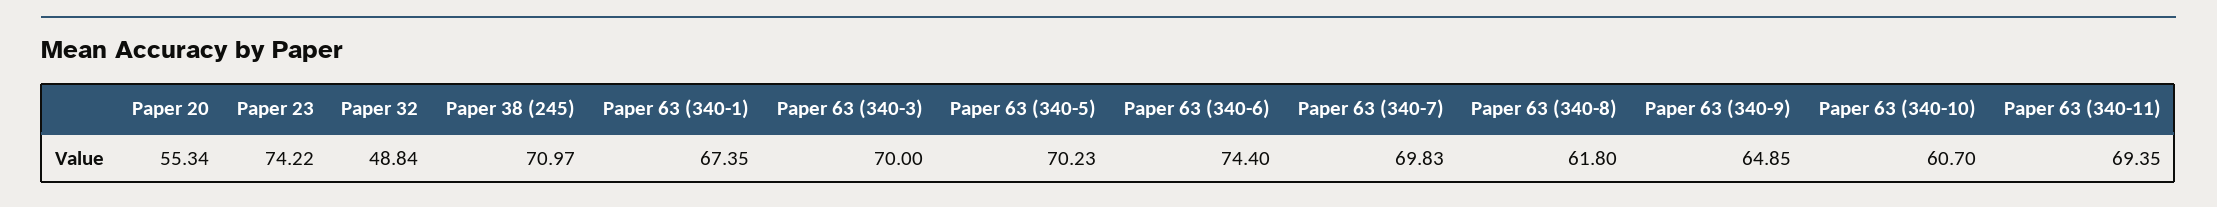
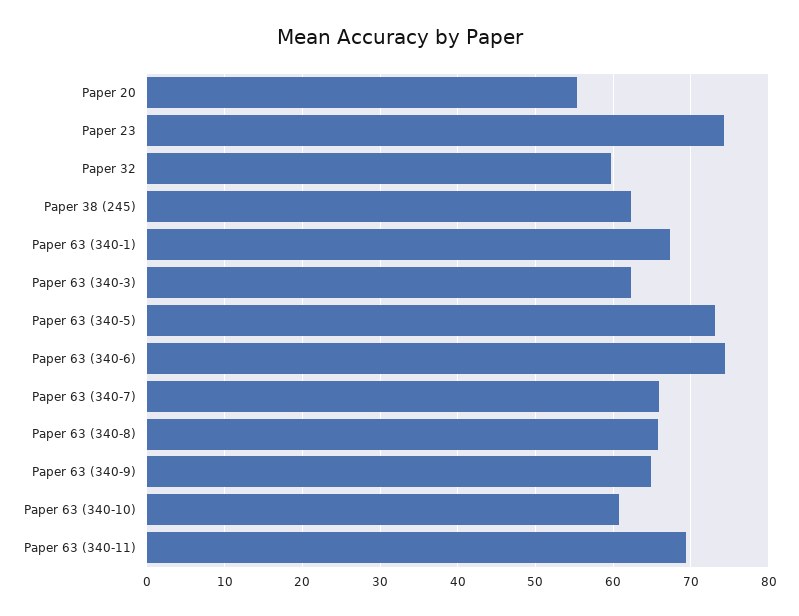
  {
    "Paper 20": 55.34,
    "Paper 23": 74.22,
-   "Paper 32": 48.84,
+   "Paper 32": 60,
-   "Paper 38 (245)": 70.97,
+   "Paper 38 (245)": 62,
    "Paper 63 (340-1)": 67.35,
-   "Paper 63 (340-3)": 70,
+   "Paper 63 (340-3)": 62,
-   "Paper 63 (340-5)": 70.23,
+   "Paper 63 (340-5)": 73,
    "Paper 63 (340-6)": 74.4,
-   "Paper 63 (340-7)": 69.83,
+   "Paper 63 (340-7)": 66,
-   "Paper 63 (340-8)": 61.8,
+   "Paper 63 (340-8)": 66,
    "Paper 63 (340-9)": 64.85,
    "Paper 63 (340-10)": 60.7,
    "Paper 63 (340-11)": 69.35
  }

